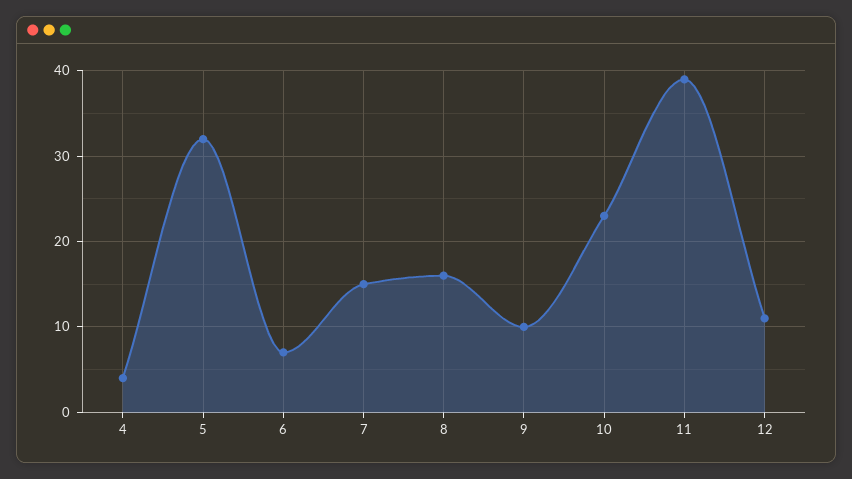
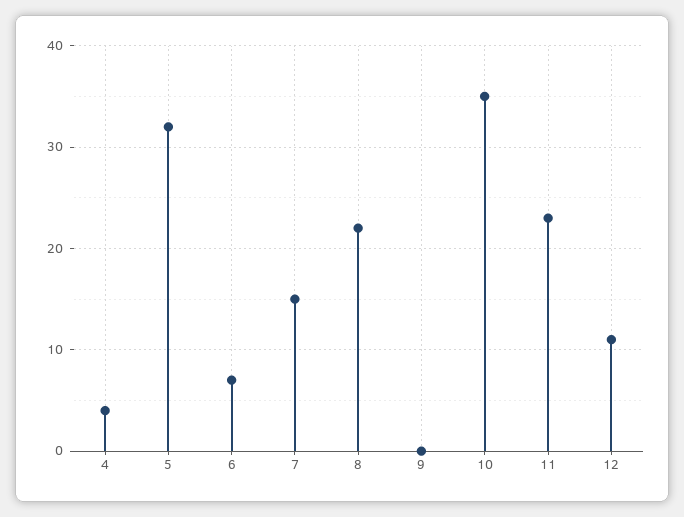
  {
    "4": 4,
    "5": 32,
    "6": 7,
    "7": 15,
-   "8": 16,
+   "8": 22,
-   "9": 10,
+   "9": 0,
-   "10": 23,
+   "10": 35,
-   "11": 39,
+   "11": 23,
    "12": 11
  }

